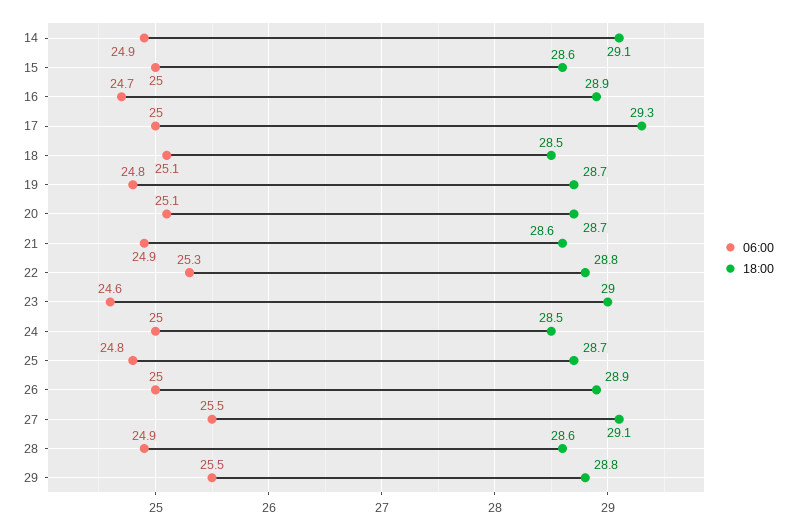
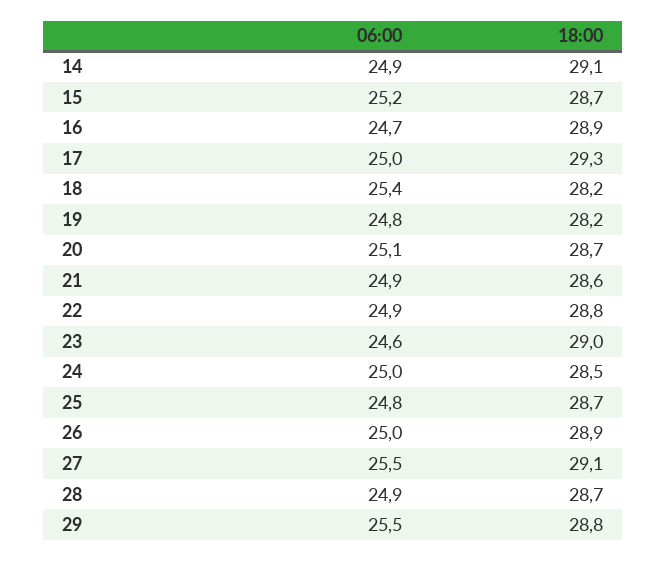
  {
    "06:00": {
      "14": 24.9,
-     "15": 25,
+     "15": 25.2,
      "16": 24.7,
      "17": 25,
-     "18": 25.1,
+     "18": 25.4,
      "19": 24.8,
      "20": 25.1,
      "21": 24.9,
-     "22": 25.3,
+     "22": 24.9,
      "23": 24.6,
      "24": 25,
      "25": 24.8,
      "26": 25,
      "27": 25.5,
      "28": 24.9,
      "29": 25.5
    },
    "18:00": {
      "14": 29.1,
-     "15": 28.6,
+     "15": 28.7,
      "16": 28.9,
      "17": 29.3,
-     "18": 28.5,
+     "18": 28.2,
-     "19": 28.7,
+     "19": 28.2,
      "20": 28.7,
      "21": 28.6,
      "22": 28.8,
      "23": 29,
      "24": 28.5,
      "25": 28.7,
      "26": 28.9,
      "27": 29.1,
-     "28": 28.6,
+     "28": 28.7,
      "29": 28.8
    }
  }

